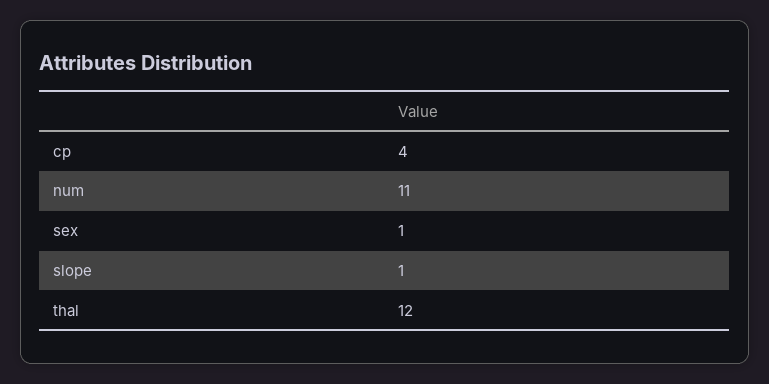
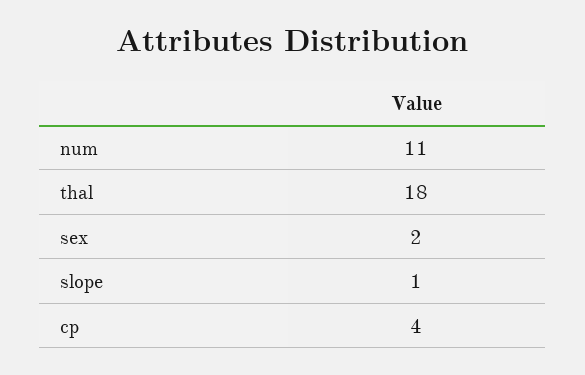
  {
    "cp": 4,
    "num": 11,
-   "sex": 1,
+   "sex": 2,
    "slope": 1,
-   "thal": 12
+   "thal": 18
  }

